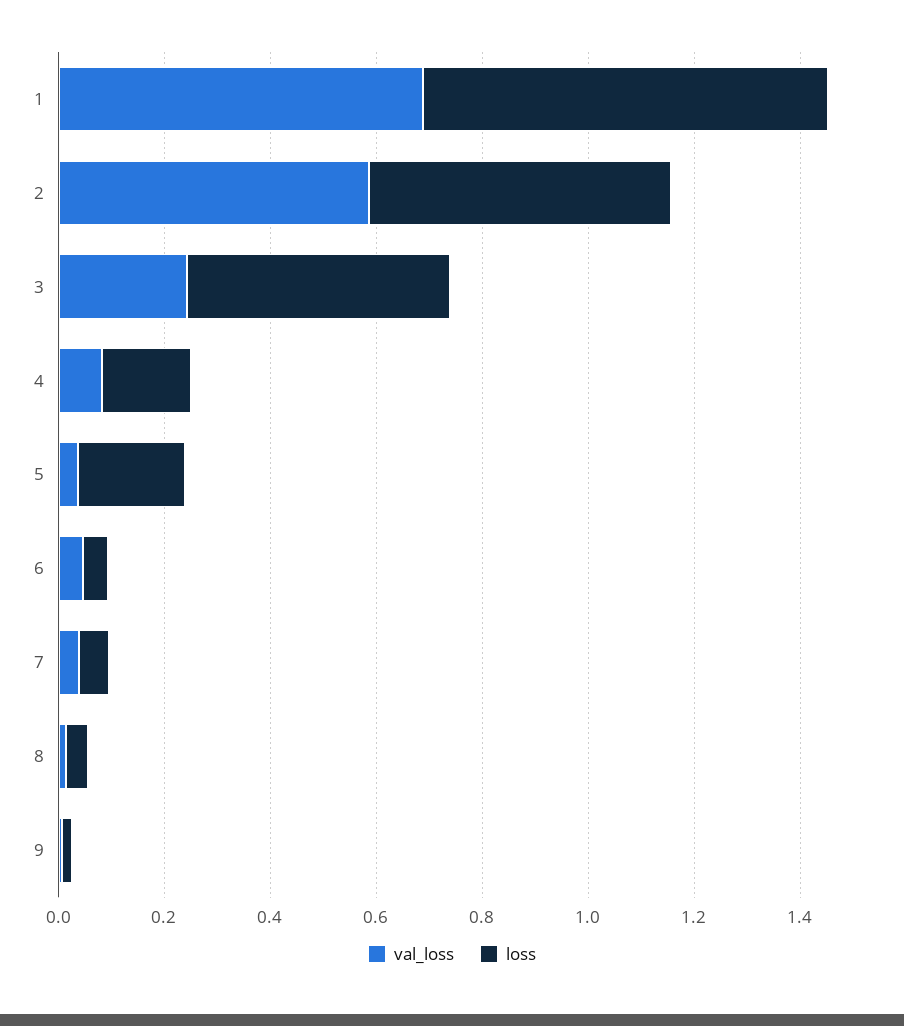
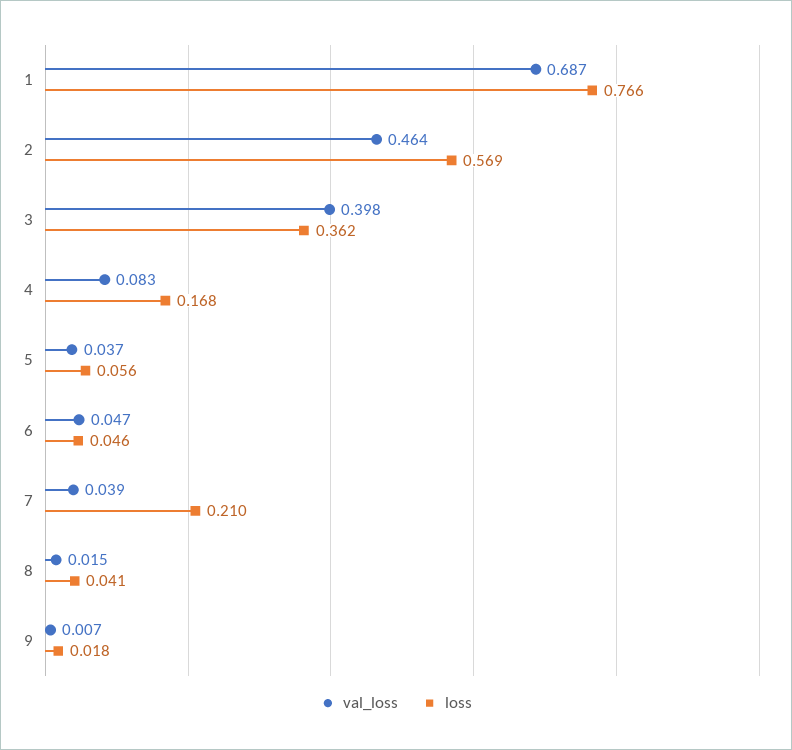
  {
    "val_loss": {
      "1": 0.687,
-     "2": 0.6,
+     "2": 0.464,
-     "3": 0.25,
+     "3": 0.398,
      "4": 0.083,
      "5": 0.037,
      "6": 0.047,
      "7": 0.039,
      "8": 0.015,
      "9": 0.007
    },
    "loss": {
      "1": 0.766,
      "2": 0.569,
-     "3": 0.5,
+     "3": 0.362,
      "4": 0.168,
-     "5": 0.2,
+     "5": 0.056,
      "6": 0.046,
-     "7": 0.05,
+     "7": 0.21,
      "8": 0.041,
      "9": 0.018
    }
  }

